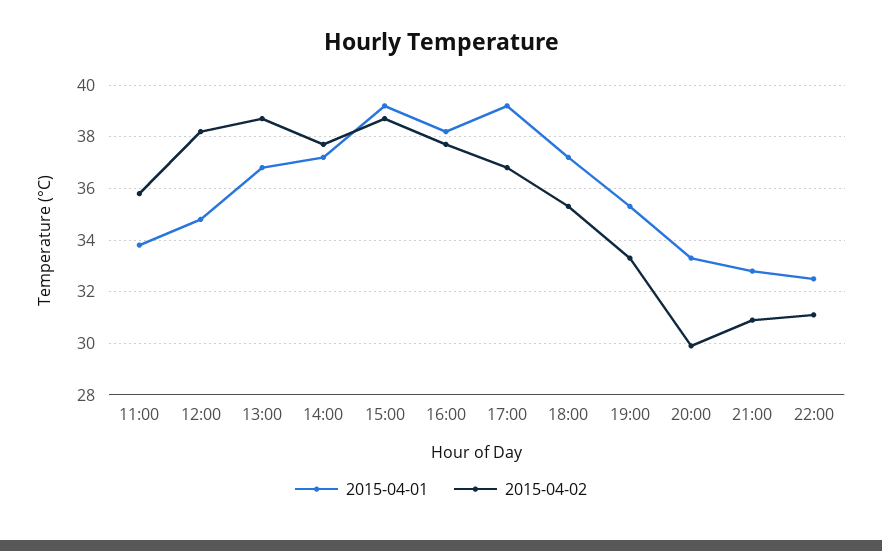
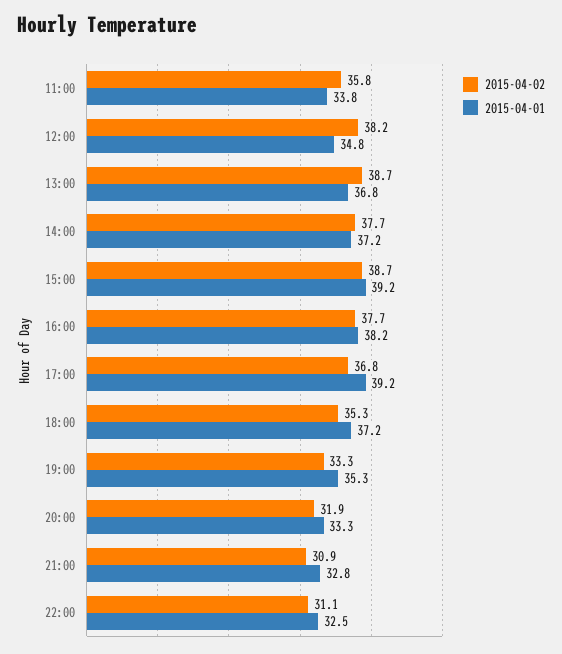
  {
    "2015-04-01": {
      "11:00": 33.8,
      "12:00": 34.8,
      "13:00": 36.8,
      "14:00": 37.2,
      "15:00": 39.2,
      "16:00": 38.2,
      "17:00": 39.2,
      "18:00": 37.2,
      "19:00": 35.3,
      "20:00": 33.3,
      "21:00": 32.8,
      "22:00": 32.5
    },
    "2015-04-02": {
      "11:00": 35.8,
      "12:00": 38.2,
      "13:00": 38.7,
      "14:00": 37.7,
      "15:00": 38.7,
      "16:00": 37.7,
      "17:00": 36.8,
      "18:00": 35.3,
      "19:00": 33.3,
-     "20:00": 30,
+     "20:00": 31.9,
      "21:00": 30.9,
      "22:00": 31.1
    }
  }

